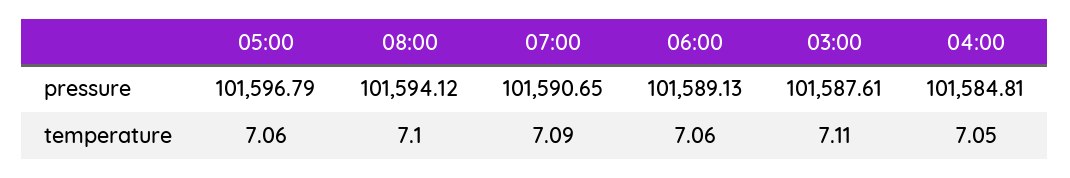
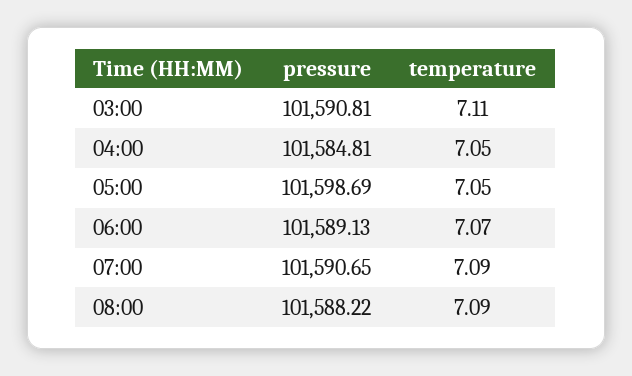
  {
    "05:00": {
-     "pressure": 101596.79,
+     "pressure": 101598.69,
-     "temperature": 7.06
+     "temperature": 7.05
    },
    "08:00": {
-     "pressure": 101594.12,
+     "pressure": 101588.22,
-     "temperature": 7.1
+     "temperature": 7.09
    },
    "07:00": {
      "pressure": 101590.65,
      "temperature": 7.09
    },
    "06:00": {
      "pressure": 101589.13,
-     "temperature": 7.06
+     "temperature": 7.07
    },
    "03:00": {
-     "pressure": 101587.61,
+     "pressure": 101590.81,
      "temperature": 7.11
    },
    "04:00": {
      "pressure": 101584.81,
      "temperature": 7.05
    }
  }

